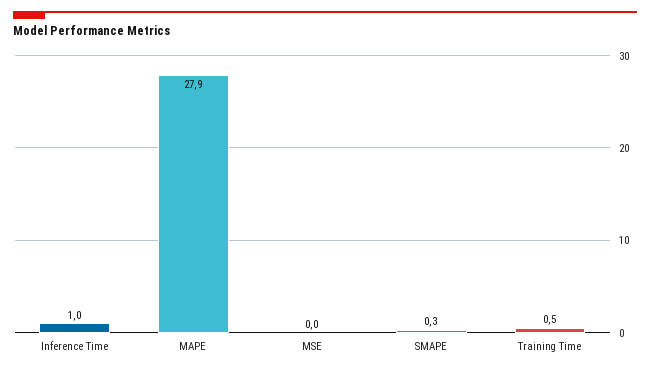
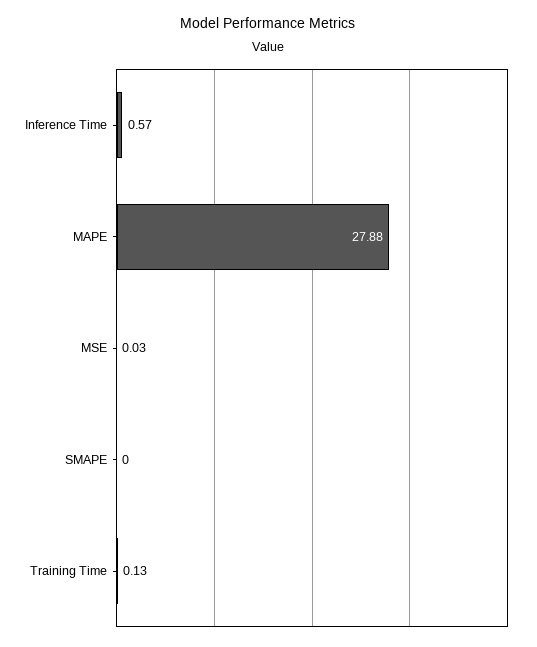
  {
-   "Inference Time": 1,
+   "Inference Time": 0.57,
    "MAPE": 27.88,
    "MSE": 0.03,
-   "SMAPE": 0.3,
+   "SMAPE": 0,
-   "Training Time": 0.5
+   "Training Time": 0.13
  }

